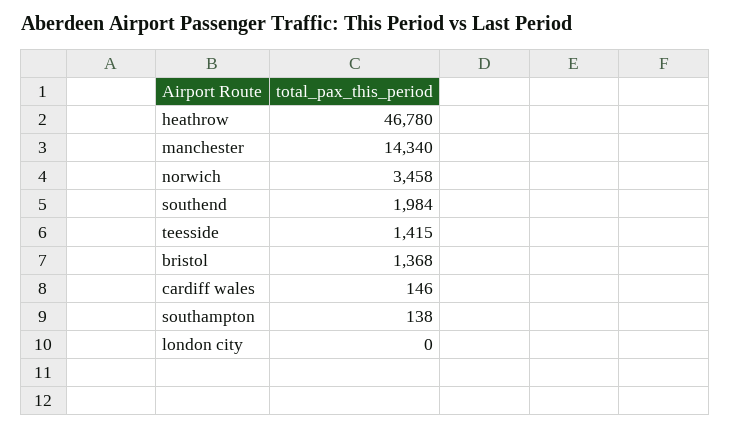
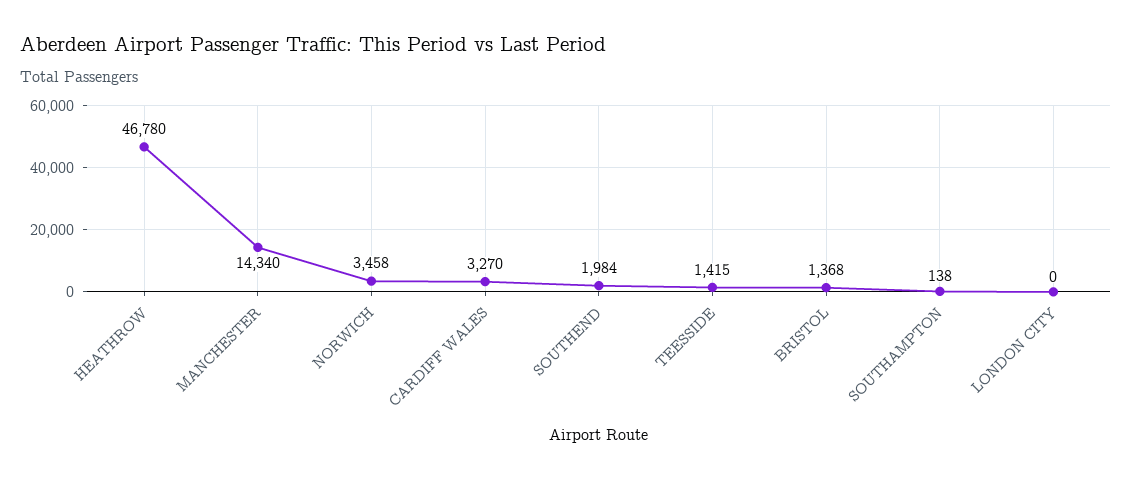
  {
    "heathrow": 46780,
    "manchester": 14340,
    "norwich": 3458,
    "southend": 1984,
    "teesside": 1415,
    "bristol": 1368,
-   "cardiff wales": 146,
+   "cardiff wales": 3270,
    "southampton": 138,
    "london city": 0
  }

